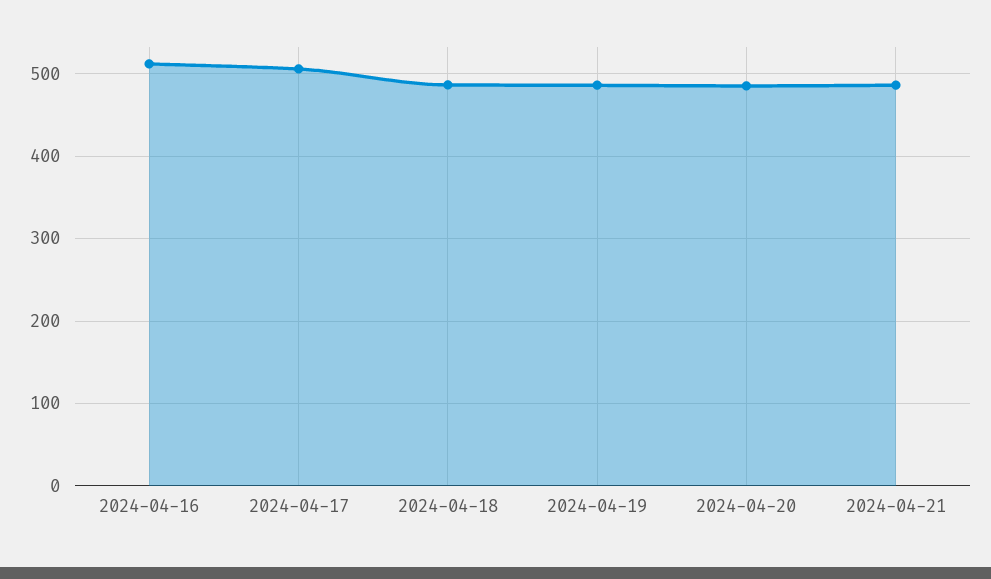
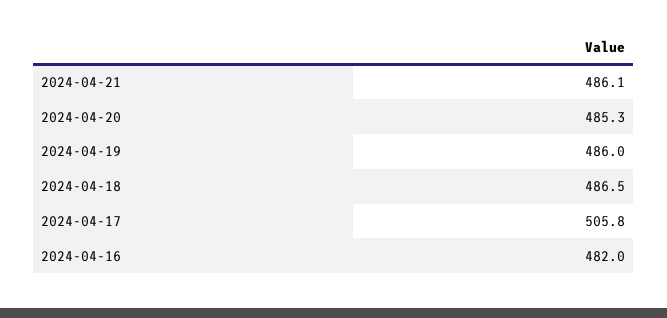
  {
-   "2024-04-16": 510,
+   "2024-04-16": 482,
    "2024-04-17": 505.8,
    "2024-04-18": 486.5,
    "2024-04-19": 486,
    "2024-04-20": 485.3,
    "2024-04-21": 486.1
  }

